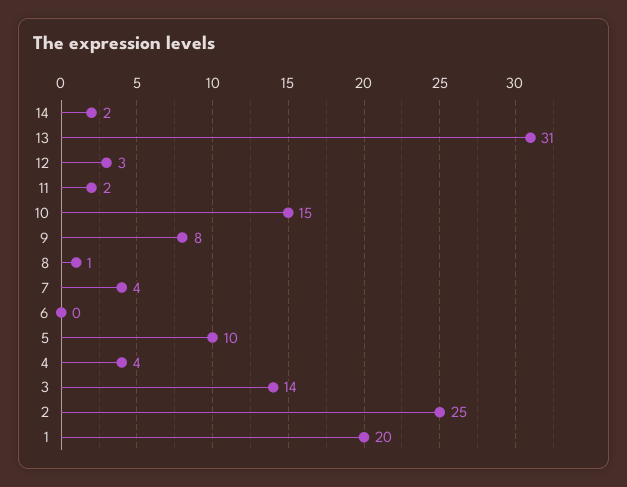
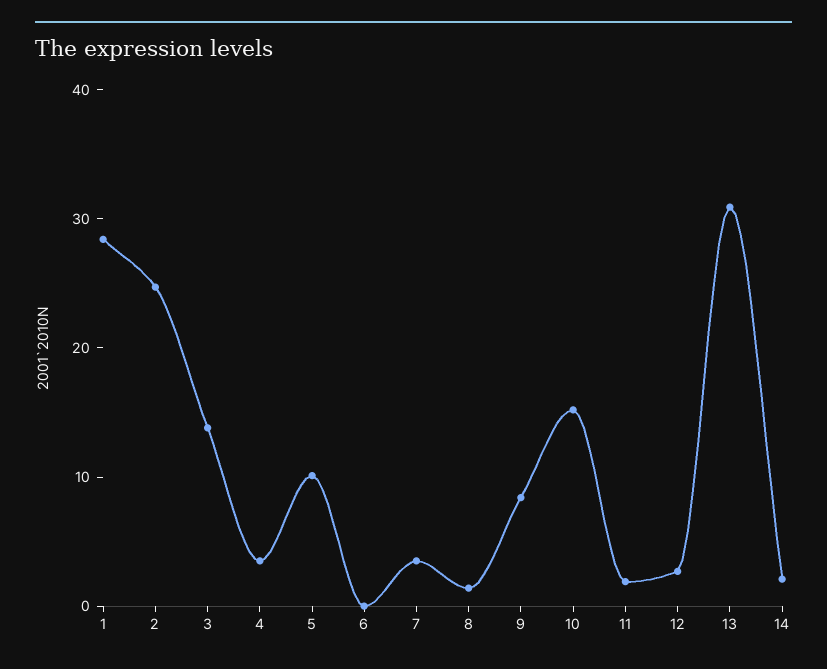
  {
    "14": 2,
    "13": 31,
    "12": 3,
    "11": 2,
    "10": 15,
    "9": 8,
    "8": 1,
    "7": 4,
    "6": 0,
    "5": 10,
    "4": 4,
    "3": 14,
    "2": 25,
-   "1": 20
+   "1": 28
  }

